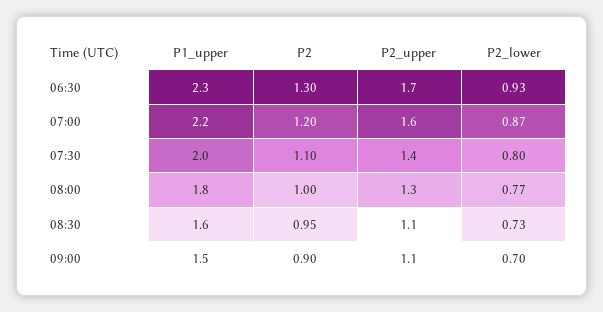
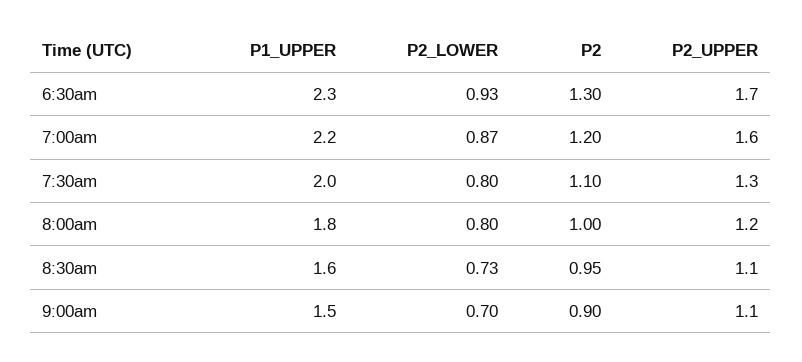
  {
    "P1_upper": {
      "06:30": 2.3,
      "07:00": 2.2,
      "07:30": 2,
      "08:00": 1.8,
      "08:30": 1.6,
      "09:00": 1.5
    },
    "P2": {
      "06:30": 1.3,
      "07:00": 1.2,
      "07:30": 1.1,
      "08:00": 1,
      "08:30": 0.95,
      "09:00": 0.9
    },
    "P2_upper": {
      "06:30": 1.7,
      "07:00": 1.6,
-     "07:30": 1.4,
+     "07:30": 1.3,
-     "08:00": 1.3,
+     "08:00": 1.2,
      "08:30": 1.1,
      "09:00": 1.1
    },
    "P2_lower": {
      "06:30": 0.93,
      "07:00": 0.87,
      "07:30": 0.8,
-     "08:00": 0.77,
+     "08:00": 0.8,
      "08:30": 0.73,
      "09:00": 0.7
    }
  }

